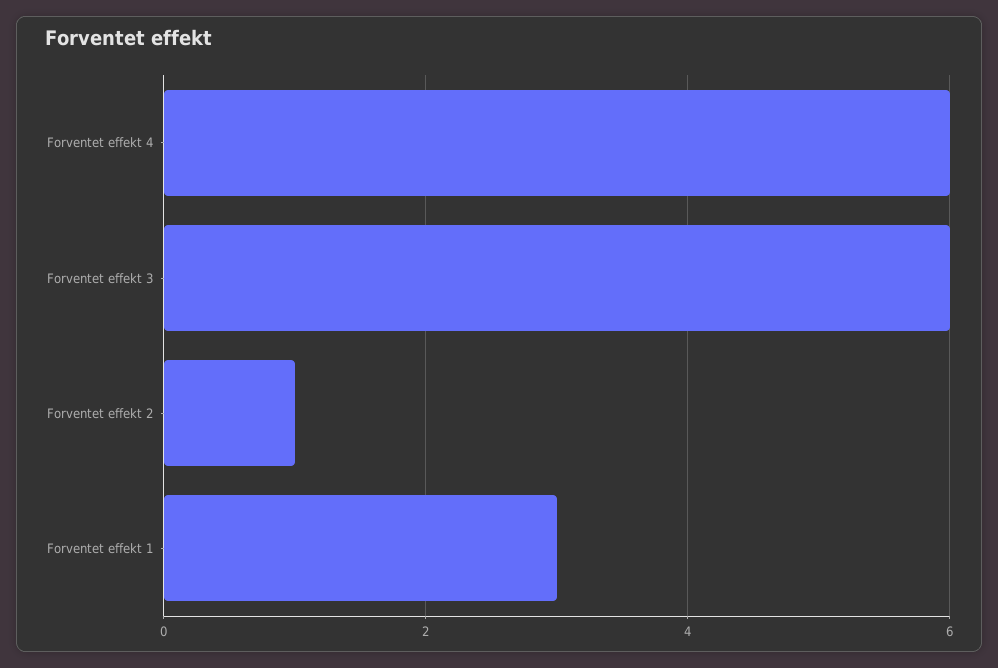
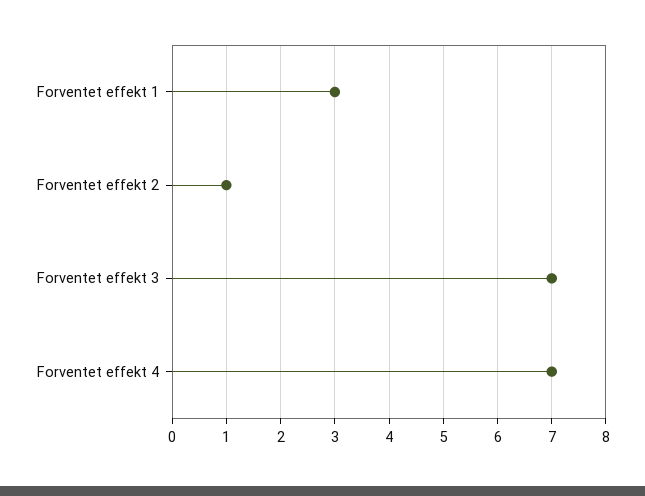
  {
-   "Forventet effekt 4": 6,
+   "Forventet effekt 4": 7,
-   "Forventet effekt 3": 6,
+   "Forventet effekt 3": 7,
    "Forventet effekt 2": 1,
    "Forventet effekt 1": 3
  }

